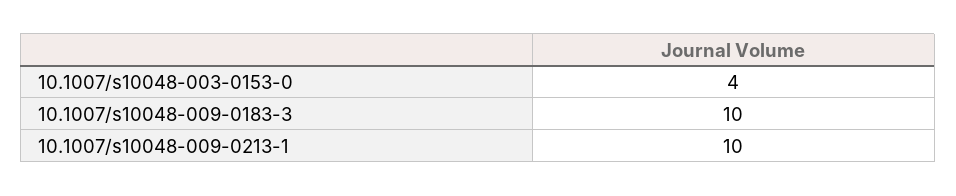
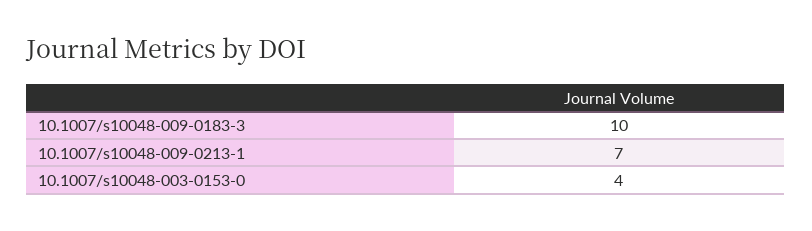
  {
    "10.1007/s10048-003-0153-0": 4,
    "10.1007/s10048-009-0183-3": 10,
-   "10.1007/s10048-009-0213-1": 10
+   "10.1007/s10048-009-0213-1": 7
  }

